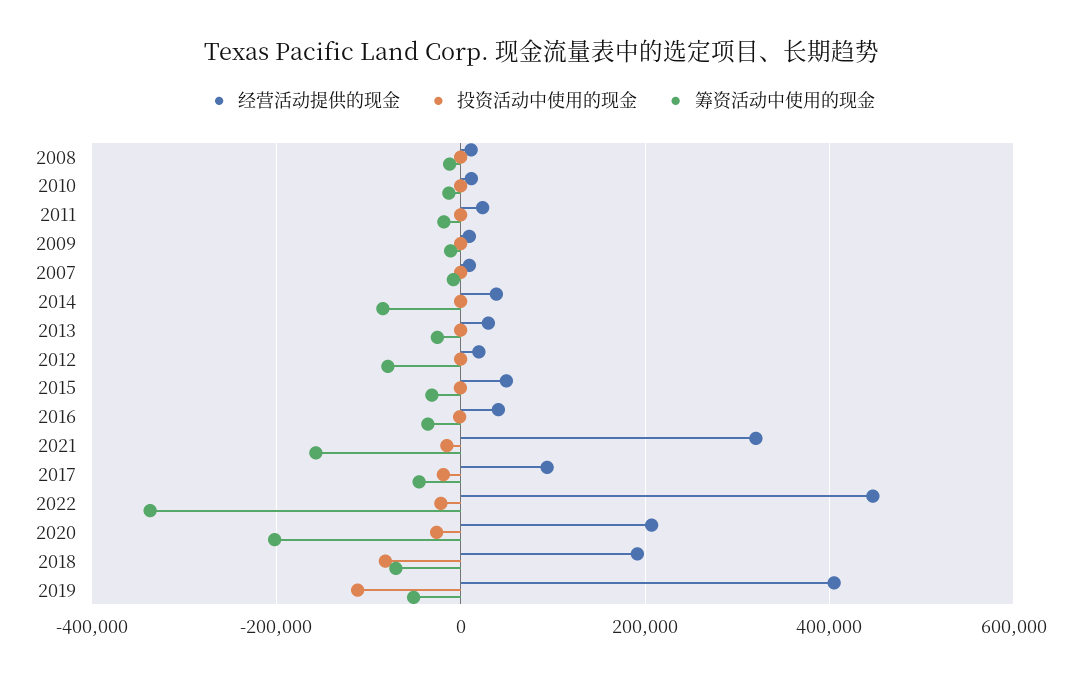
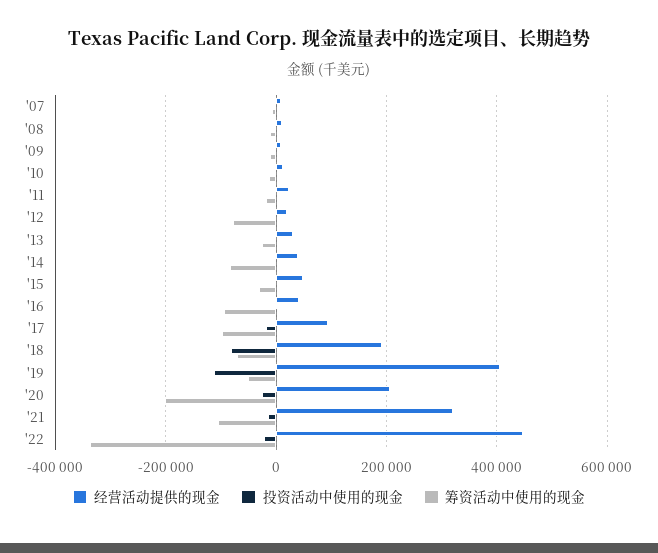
  {
    "经营活动提供的现金": {
      "2008": 20000,
      "2010": 20000,
      "2011": 20000,
      "2009": 0,
      "2007": 0,
      "2014": 40000,
      "2013": 40000,
      "2012": 20000,
      "2015": 40000,
      "2016": 40000,
      "2021": 320000,
      "2017": 100000,
      "2022": 440000,
      "2020": 200000,
      "2018": 200000,
      "2019": 400000
    },
    "投资活动中使用的现金": {
      "2008": 0,
      "2010": 0,
      "2011": 0,
      "2009": 0,
      "2007": 0,
      "2014": 0,
      "2013": 0,
      "2012": 0,
      "2015": 0,
      "2016": 0,
      "2021": -20000,
      "2017": -20000,
      "2022": -20000,
      "2020": -20000,
      "2018": -80000,
      "2019": -120000
    },
    "筹资活动中使用的现金": {
      "2008": -20000,
      "2010": -20000,
      "2011": -20000,
      "2009": -20000,
      "2007": 0,
      "2014": -80000,
      "2013": -20000,
      "2012": -80000,
      "2015": -40000,
-     "2016": -40000,
+     "2016": -100000,
-     "2021": -160000,
+     "2021": -100000,
-     "2017": -40000,
+     "2017": -100000,
      "2022": -340000,
      "2020": -200000,
      "2018": -80000,
      "2019": -60000
    }
  }

